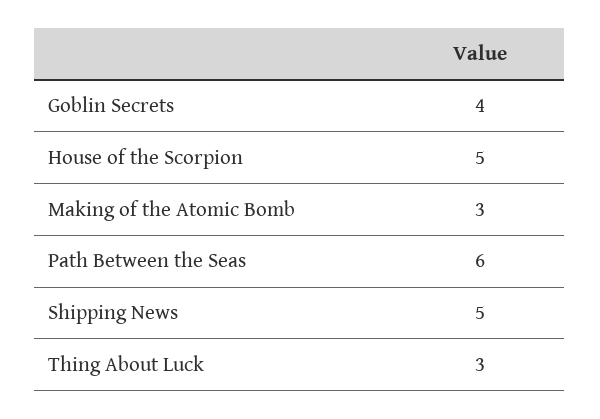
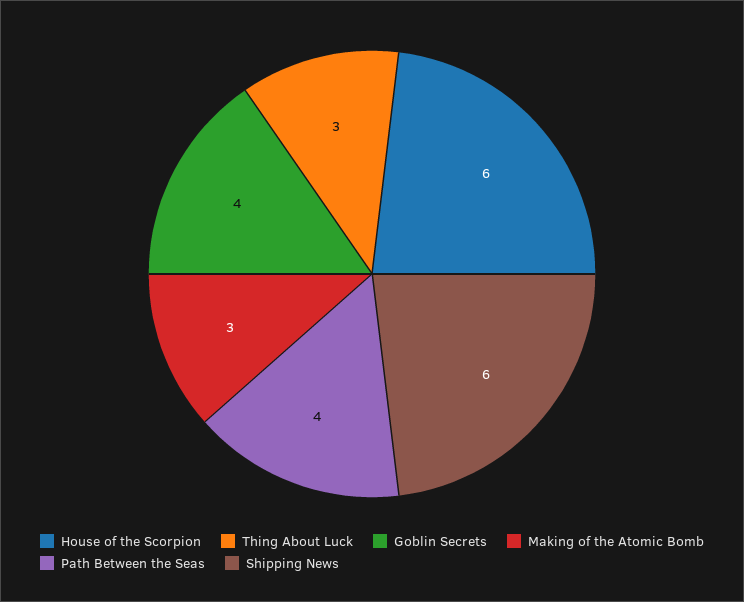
  {
    "Goblin Secrets": 4,
-   "House of the Scorpion": 5,
+   "House of the Scorpion": 6,
    "Making of the Atomic Bomb": 3,
-   "Path Between the Seas": 6,
+   "Path Between the Seas": 4,
-   "Shipping News": 5,
+   "Shipping News": 6,
    "Thing About Luck": 3
  }

